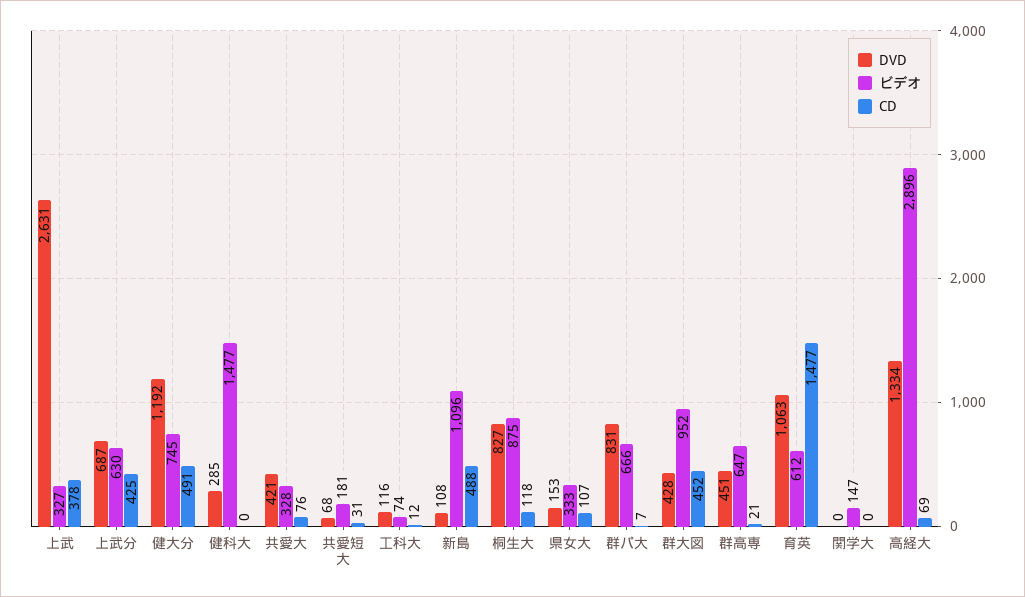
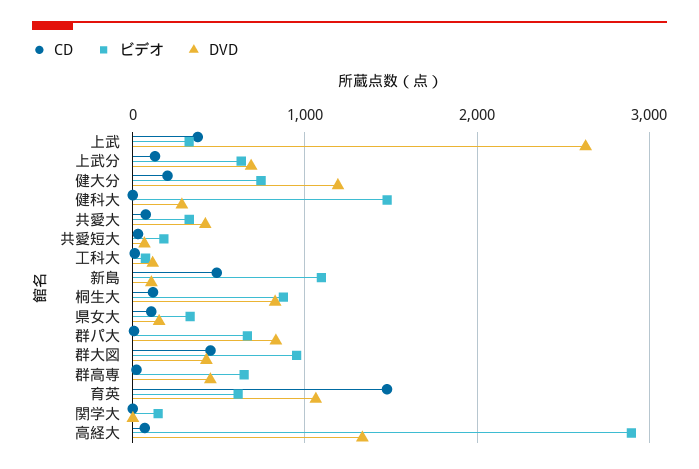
  {
    "DVD": {
      "上武": 2631,
      "上武分": 687,
      "健大分": 1192,
      "健科大": 285,
      "共愛大": 421,
      "共愛短大": 68,
      "工科大": 116,
      "新島": 108,
      "桐生大": 827,
      "県女大": 153,
      "群パ大": 831,
      "群大図": 428,
      "群高専": 451,
      "育英": 1063,
      "関学大": 0,
      "高経大": 1334
    },
    "ビデオ": {
      "上武": 327,
      "上武分": 630,
      "健大分": 745,
      "健科大": 1477,
      "共愛大": 328,
      "共愛短大": 181,
      "工科大": 74,
      "新島": 1096,
      "桐生大": 875,
      "県女大": 333,
      "群パ大": 666,
      "群大図": 952,
      "群高専": 647,
      "育英": 612,
      "関学大": 147,
      "高経大": 2896
    },
    "CD": {
      "上武": 378,
-     "上武分": 425,
+     "上武分": 100,
-     "健大分": 491,
+     "健大分": 200,
      "健科大": 0,
      "共愛大": 76,
      "共愛短大": 31,
      "工科大": 12,
      "新島": 488,
      "桐生大": 118,
      "県女大": 107,
      "群パ大": 7,
      "群大図": 452,
      "群高専": 21,
      "育英": 1477,
      "関学大": 0,
      "高経大": 69
    }
  }

